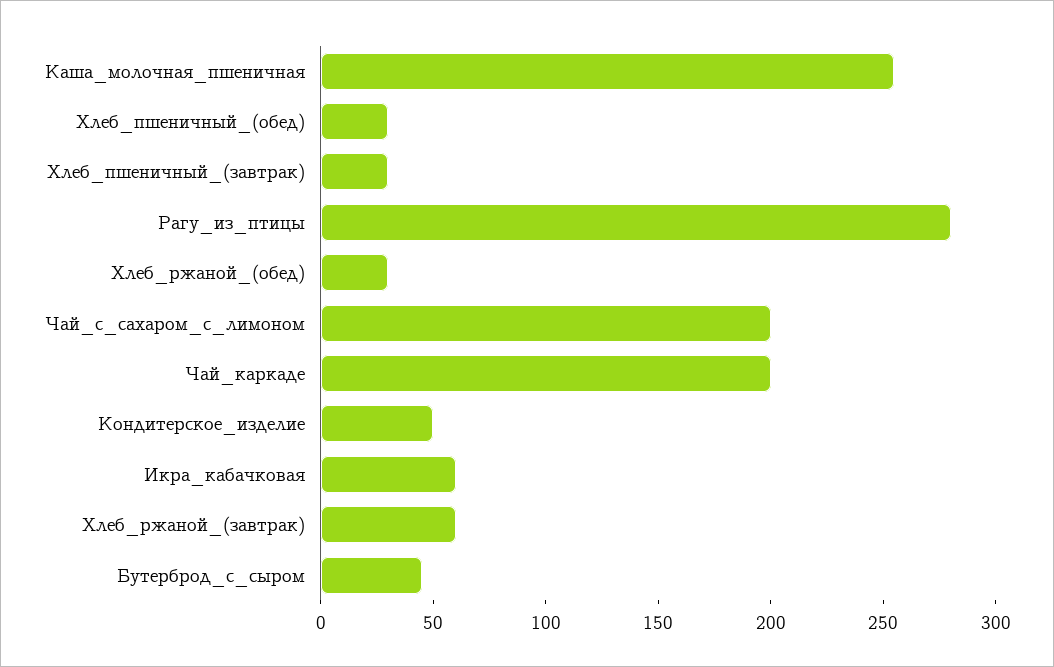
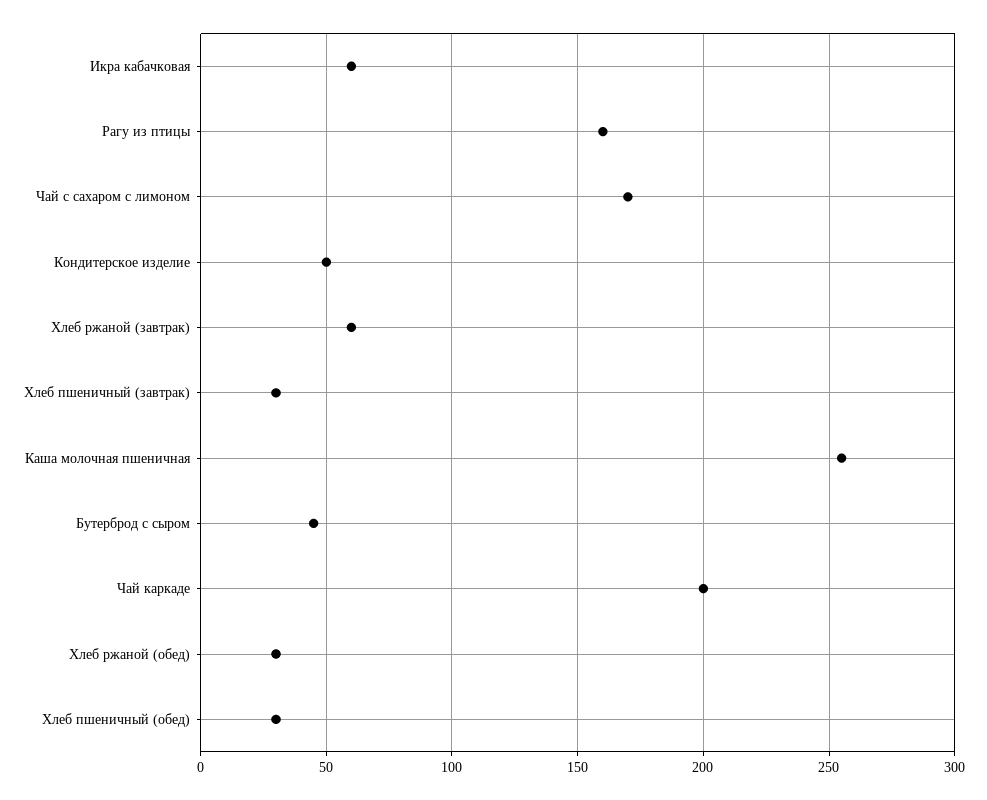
  {
    "Каша_молочная_пшеничная": 255,
    "Хлеб_пшеничный_(обед)": 30,
    "Хлеб_пшеничный_(завтрак)": 30,
-   "Рагу_из_птицы": 280,
+   "Рагу_из_птицы": 160,
    "Хлеб_ржаной_(обед)": 30,
-   "Чай_с_сахаром_с_лимоном": 200,
+   "Чай_с_сахаром_с_лимоном": 170,
    "Чай_каркаде": 200,
    "Кондитерское_изделие": 50,
    "Икра_кабачковая": 60,
    "Хлеб_ржаной_(завтрак)": 60,
    "Бутерброд_с_сыром": 45
  }

